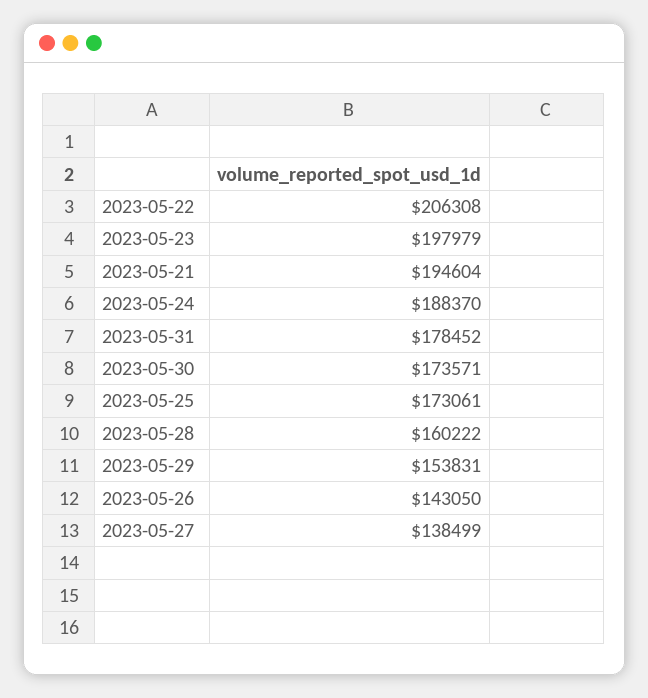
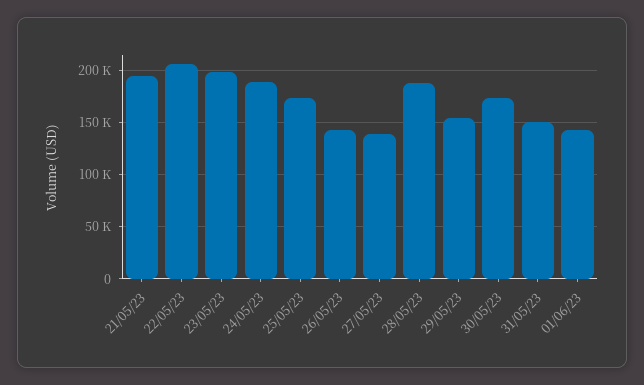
  {
    "2023-05-22": 206308,
    "2023-05-23": 197979,
    "2023-05-21": 194604,
    "2023-05-24": 188370,
-   "2023-05-31": 178452,
+   "2023-05-31": 150000,
    "2023-05-30": 173571,
    "2023-05-25": 173061,
-   "2023-05-28": 160222,
+   "2023-05-28": 190000,
    "2023-05-29": 153831,
    "2023-05-26": 143050,
-   "2023-05-27": 138499
+   "2023-05-27": 138499,
+   "01/06/23": 140000
  }

